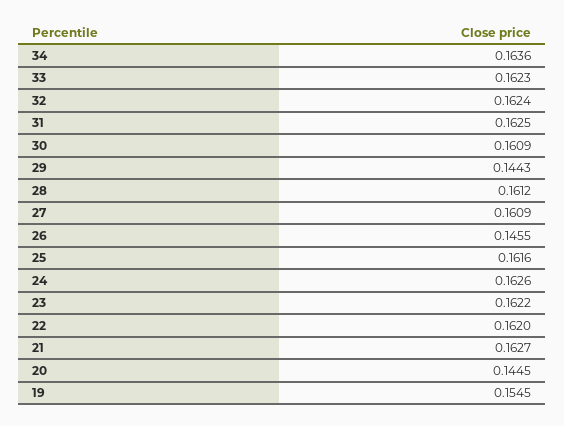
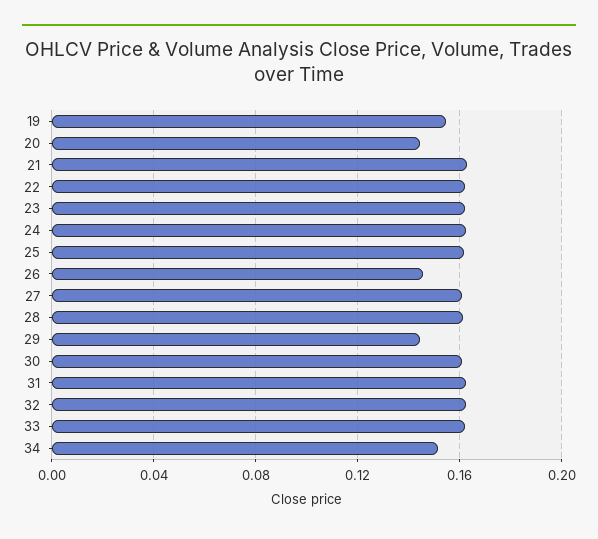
  {
-   "34": 0.1636,
+   "34": 0.15,
    "33": 0.1623,
    "32": 0.1624,
    "31": 0.1625,
    "30": 0.1609,
    "29": 0.1443,
    "28": 0.1612,
    "27": 0.1609,
    "26": 0.1455,
    "25": 0.1616,
    "24": 0.1626,
    "23": 0.1622,
    "22": 0.162,
    "21": 0.1627,
    "20": 0.1445,
    "19": 0.1545
  }

